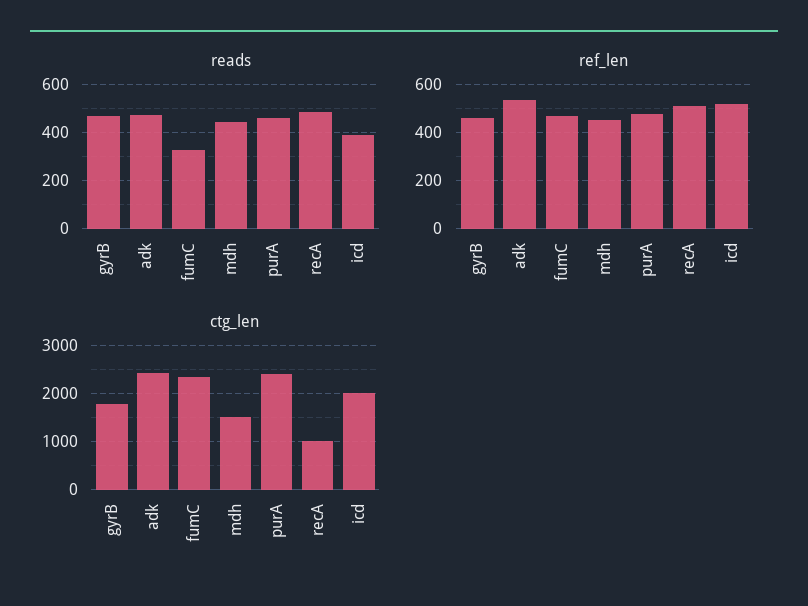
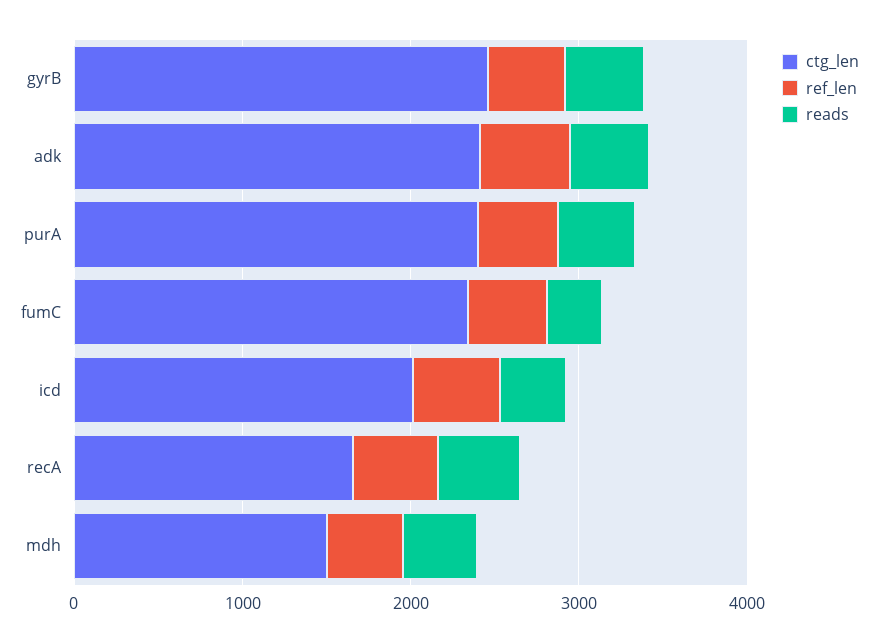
  {
    "reads": {
      "gyrB": 475,
      "adk": 475,
      "fumC": 325,
      "mdh": 450,
      "purA": 450,
      "recA": 475,
      "icd": 400
    },
    "ref_len": {
      "gyrB": 450,
      "adk": 525,
      "fumC": 475,
      "mdh": 450,
      "purA": 475,
      "recA": 500,
      "icd": 525
    },
    "ctg_len": {
-     "gyrB": 1800,
+     "gyrB": 2400,
      "adk": 2400,
      "fumC": 2400,
      "mdh": 1600,
      "purA": 2400,
-     "recA": 1000,
+     "recA": 1600,
      "icd": 2000
    }
  }

